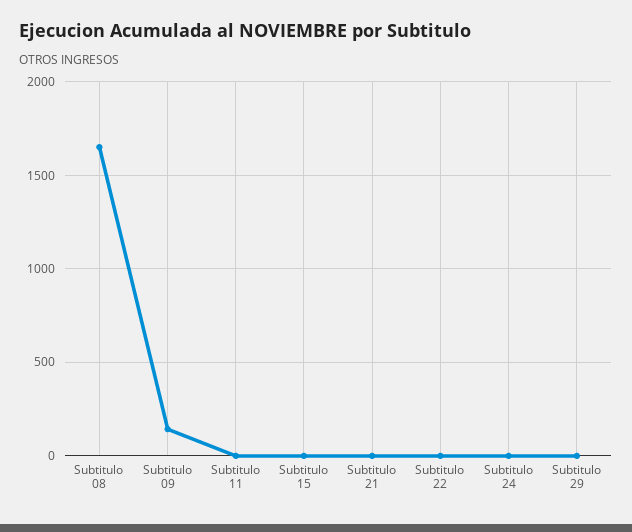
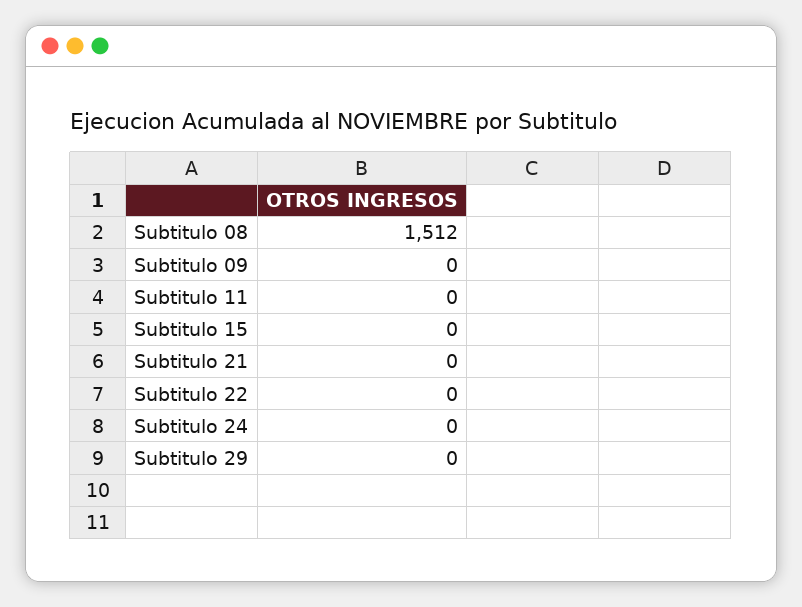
  {
-   "Subtitulo 08": 1650,
+   "Subtitulo 08": 1512,
-   "Subtitulo 09": 150,
+   "Subtitulo 09": 0,
    "Subtitulo 11": 0,
    "Subtitulo 15": 0,
    "Subtitulo 21": 0,
    "Subtitulo 22": 0,
    "Subtitulo 24": 0,
    "Subtitulo 29": 0
  }

